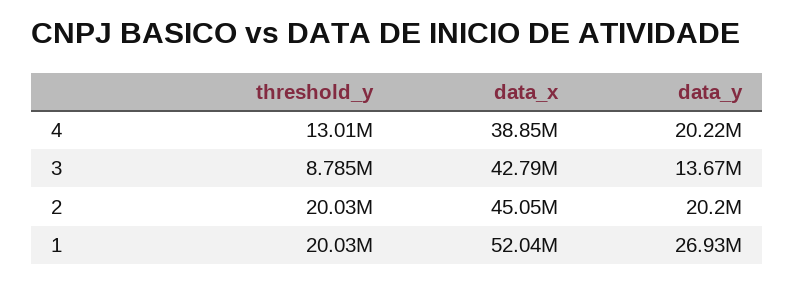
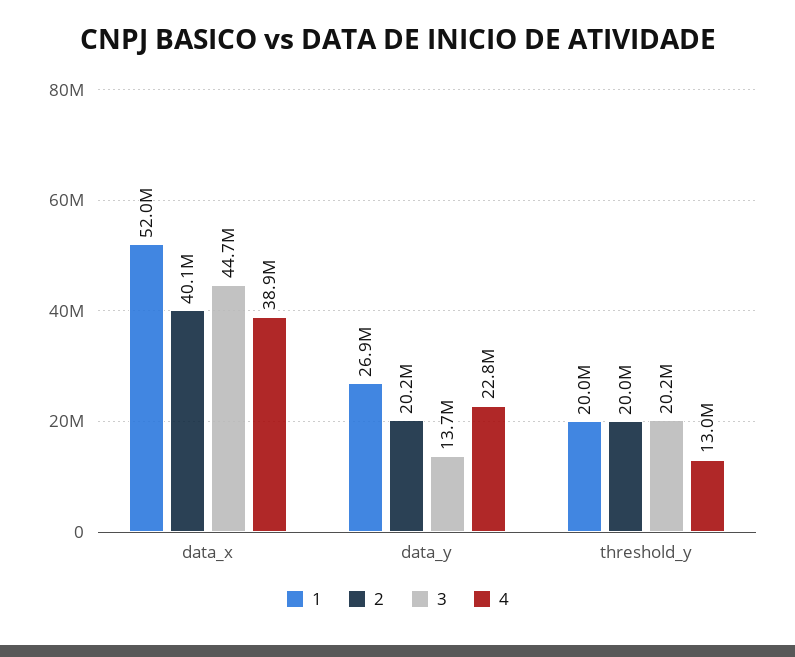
  {
    "4": {
      "threshold_y": 13010000,
      "data_x": 38850000,
-     "data_y": 20220000
+     "data_y": 22800000
    },
    "3": {
-     "threshold_y": 8785000,
+     "threshold_y": 20200000,
-     "data_x": 42790000,
+     "data_x": 44700000,
      "data_y": 13670000
    },
    "2": {
      "threshold_y": 20030000,
-     "data_x": 45050000,
+     "data_x": 40100000,
      "data_y": 20200000
    },
    "1": {
      "threshold_y": 20030000,
      "data_x": 52040000,
      "data_y": 26930000
    }
  }

